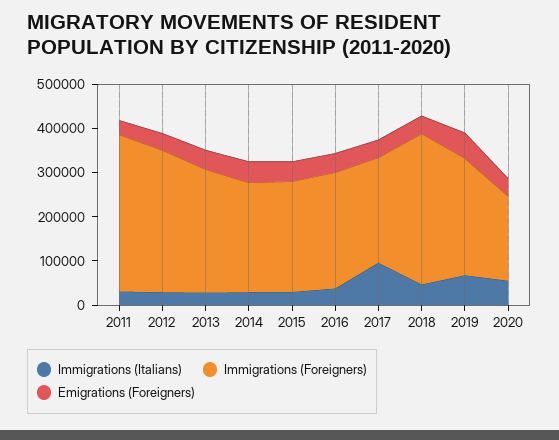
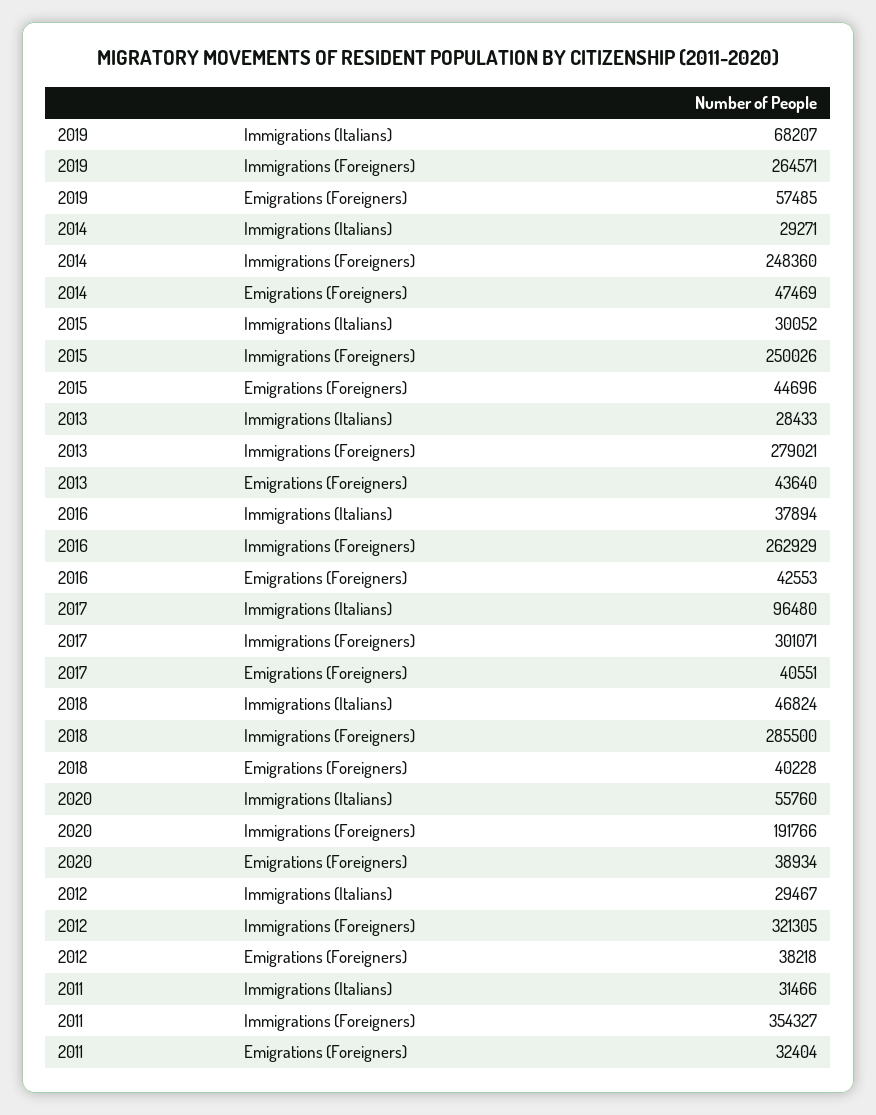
  {
    "Immigrations (Italians)": {
      "2011": 31466,
      "2012": 29467,
      "2013": 28433,
      "2014": 29271,
      "2015": 30052,
      "2016": 37894,
      "2017": 96480,
      "2018": 46824,
      "2019": 68207,
      "2020": 55760
    },
    "Immigrations (Foreigners)": {
      "2011": 354327,
      "2012": 321305,
      "2013": 279021,
      "2014": 248360,
      "2015": 250026,
      "2016": 262929,
-     "2017": 240000,
+     "2017": 301071,
-     "2018": 340000,
+     "2018": 285500,
      "2019": 264571,
      "2020": 191766
    },
    "Emigrations (Foreigners)": {
      "2011": 32404,
      "2012": 38218,
      "2013": 43640,
      "2014": 47469,
      "2015": 44696,
      "2016": 42553,
      "2017": 40551,
      "2018": 40228,
      "2019": 57485,
      "2020": 38934
    }
  }

